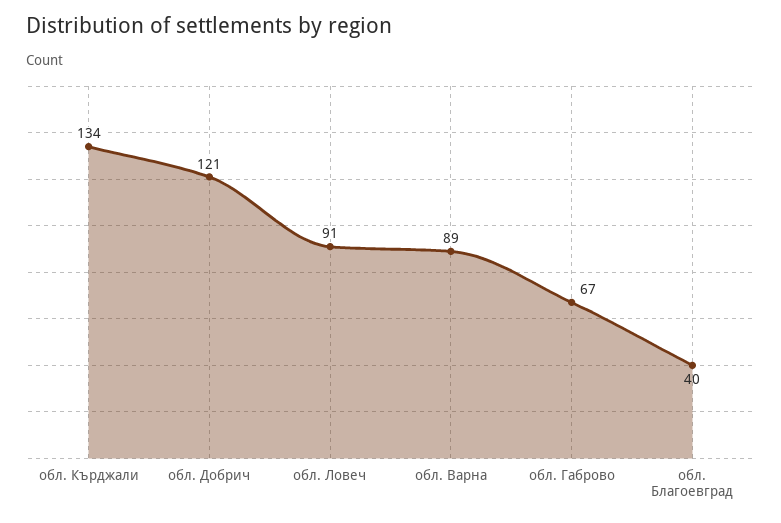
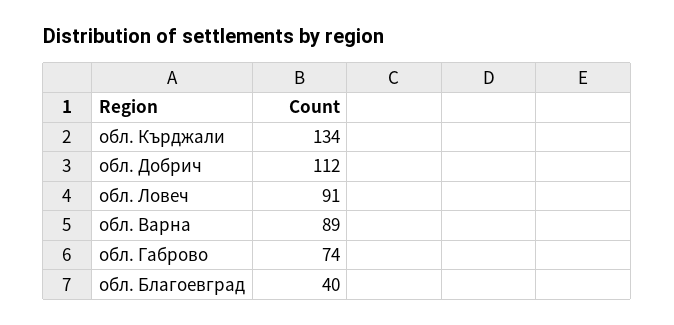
  {
    "обл. Кърджали": 134,
-   "обл. Добрич": 121,
+   "обл. Добрич": 112,
    "обл. Ловеч": 91,
    "обл. Варна": 89,
-   "обл. Габрово": 67,
+   "обл. Габрово": 74,
    "обл. Благоевград": 40
  }

